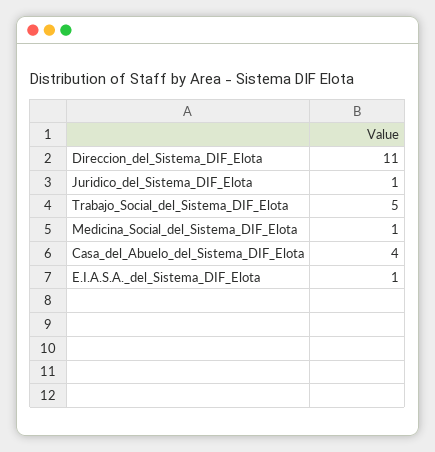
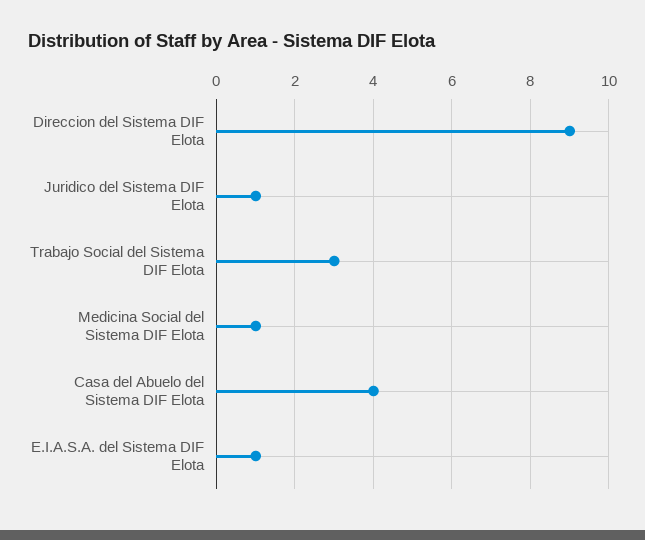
  {
-   "Direccion_del_Sistema_DIF_Elota": 11,
+   "Direccion_del_Sistema_DIF_Elota": 9,
    "Juridico_del_Sistema_DIF_Elota": 1,
-   "Trabajo_Social_del_Sistema_DIF_Elota": 5,
+   "Trabajo_Social_del_Sistema_DIF_Elota": 3,
    "Medicina_Social_del_Sistema_DIF_Elota": 1,
    "Casa_del_Abuelo_del_Sistema_DIF_Elota": 4,
    "E.I.A.S.A._del_Sistema_DIF_Elota": 1
  }

